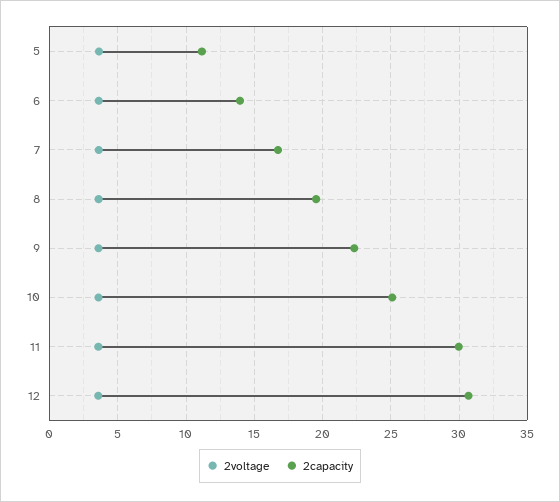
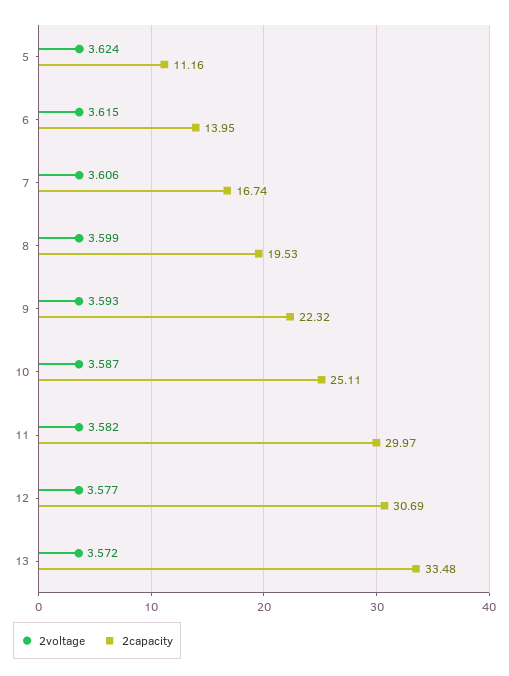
  {
    "2voltage": {
      "5": 3.624,
      "6": 3.615,
      "7": 3.606,
      "8": 3.599,
      "9": 3.593,
      "10": 3.587,
      "11": 3.582,
-     "12": 3.577
+     "12": 3.577,
+     "13": 3.572
    },
    "2capacity": {
      "5": 11.16,
      "6": 13.95,
      "7": 16.74,
      "8": 19.53,
      "9": 22.32,
      "10": 25.11,
      "11": 29.97,
-     "12": 30.69
+     "12": 30.69,
+     "13": 33.48
    }
  }

